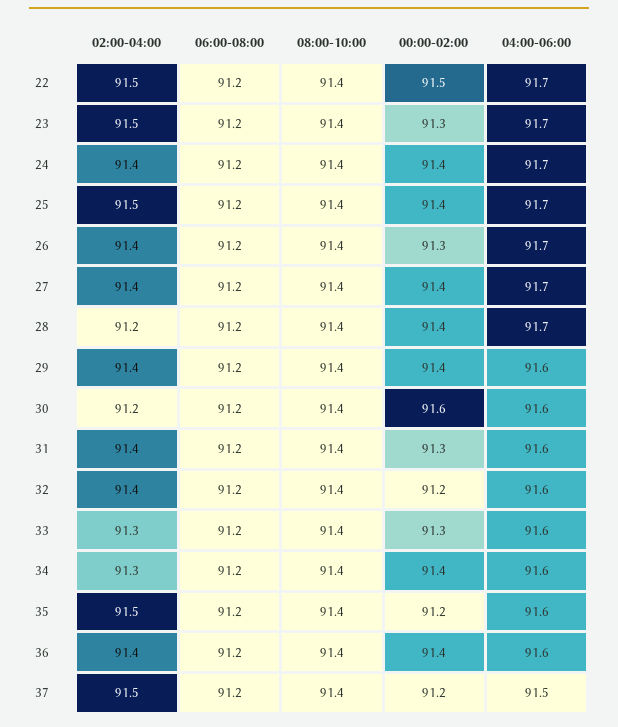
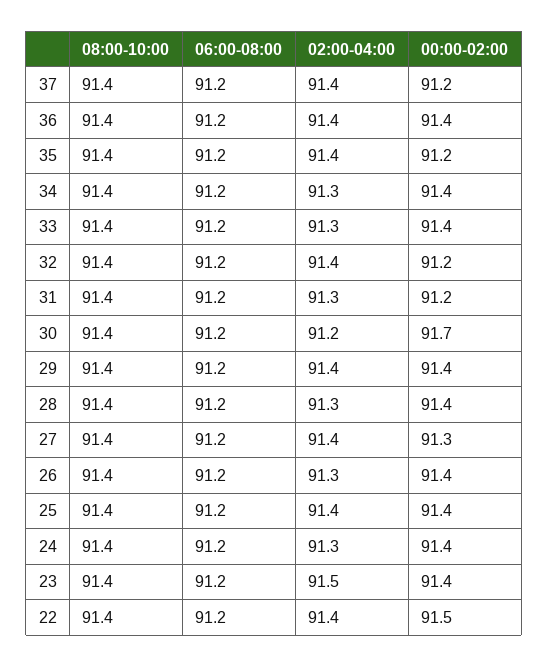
  {
    "02:00-04:00": {
-     "22": 91.5,
+     "22": 91.4,
      "23": 91.5,
-     "24": 91.4,
+     "24": 91.3,
-     "25": 91.5,
+     "25": 91.4,
-     "26": 91.4,
+     "26": 91.3,
      "27": 91.4,
-     "28": 91.2,
+     "28": 91.3,
      "29": 91.4,
      "30": 91.2,
-     "31": 91.4,
+     "31": 91.3,
      "32": 91.4,
      "33": 91.3,
      "34": 91.3,
-     "35": 91.5,
+     "35": 91.4,
      "36": 91.4,
-     "37": 91.5
+     "37": 91.4
    },
    "06:00-08:00": {
      "22": 91.2,
      "23": 91.2,
      "24": 91.2,
      "25": 91.2,
      "26": 91.2,
      "27": 91.2,
      "28": 91.2,
      "29": 91.2,
      "30": 91.2,
      "31": 91.2,
      "32": 91.2,
      "33": 91.2,
      "34": 91.2,
      "35": 91.2,
      "36": 91.2,
      "37": 91.2
    },
    "08:00-10:00": {
      "22": 91.4,
      "23": 91.4,
      "24": 91.4,
      "25": 91.4,
      "26": 91.4,
      "27": 91.4,
      "28": 91.4,
      "29": 91.4,
      "30": 91.4,
      "31": 91.4,
      "32": 91.4,
      "33": 91.4,
      "34": 91.4,
      "35": 91.4,
      "36": 91.4,
      "37": 91.4
    },
    "00:00-02:00": {
      "22": 91.5,
-     "23": 91.3,
+     "23": 91.4,
      "24": 91.4,
      "25": 91.4,
-     "26": 91.3,
+     "26": 91.4,
-     "27": 91.4,
+     "27": 91.3,
      "28": 91.4,
      "29": 91.4,
-     "30": 91.6,
+     "30": 91.7,
-     "31": 91.3,
+     "31": 91.2,
      "32": 91.2,
-     "33": 91.3,
+     "33": 91.4,
      "34": 91.4,
      "35": 91.2,
      "36": 91.4,
      "37": 91.2
-   },
+   }
-   "04:00-06:00": {
-     "22": 91.7,
-     "23": 91.7,
-     "24": 91.7,
-     "25": 91.7,
-     "26": 91.7,
-     "27": 91.7,
-     "28": 91.7,
-     "29": 91.6,
-     "30": 91.6,
-     "31": 91.6,
-     "32": 91.6,
-     "33": 91.6,
-     "34": 91.6,
-     "35": 91.6,
-     "36": 91.6,
-     "37": 91.5
-   }
  }

